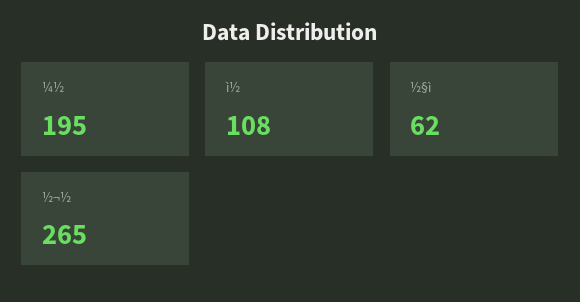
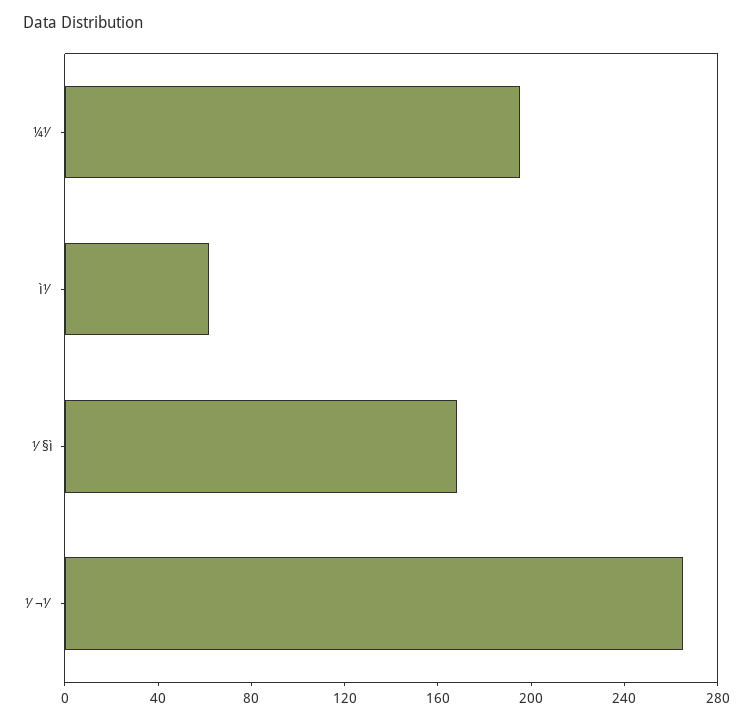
  {
    "¼½": 195,
-   "ì½": 108,
+   "ì½": 60,
-   "½§ì": 62,
+   "½§ì": 170,
    "½¬½": 265
  }

